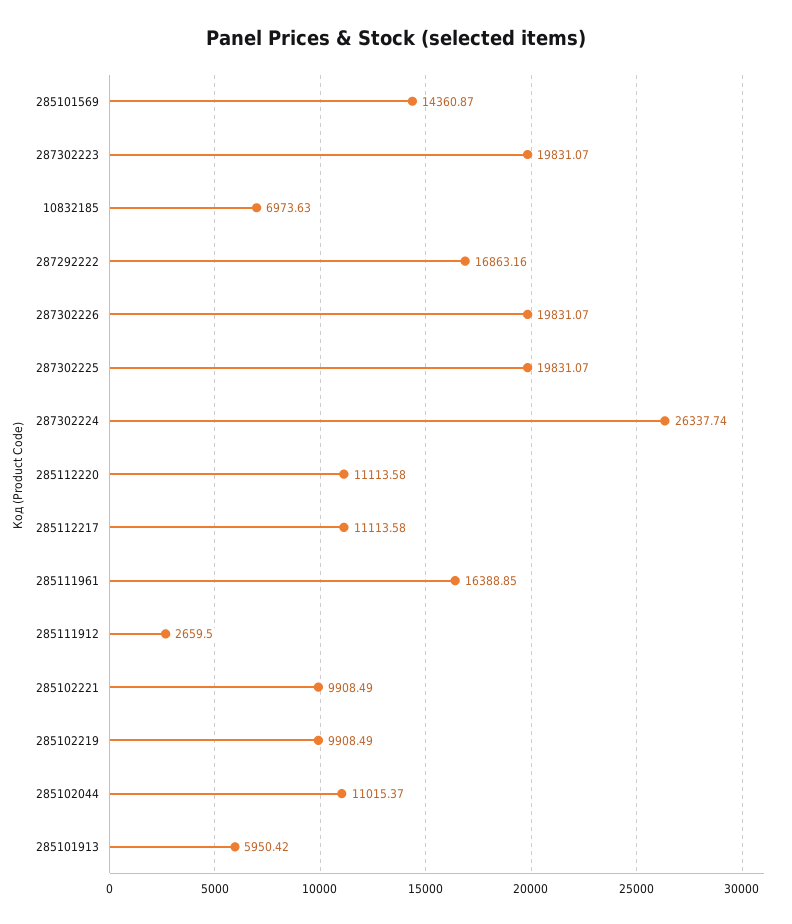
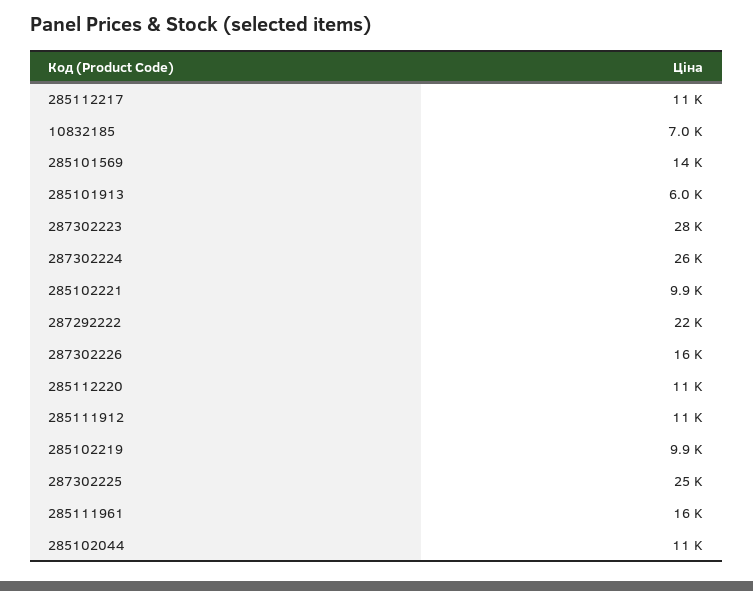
  {
    "285101569": 14360.87,
-   "287302223": 19831.07,
+   "287302223": 28000,
    "10832185": 6973.63,
-   "287292222": 16863.16,
+   "287292222": 22000,
-   "287302226": 19831.07,
+   "287302226": 16000,
-   "287302225": 19831.07,
+   "287302225": 25000,
    "287302224": 26337.74,
    "285112220": 11113.58,
    "285112217": 11113.58,
    "285111961": 16388.85,
-   "285111912": 2659.5,
+   "285111912": 11000,
    "285102221": 9908.49,
    "285102219": 9908.49,
    "285102044": 11015.37,
    "285101913": 5950.42
  }

